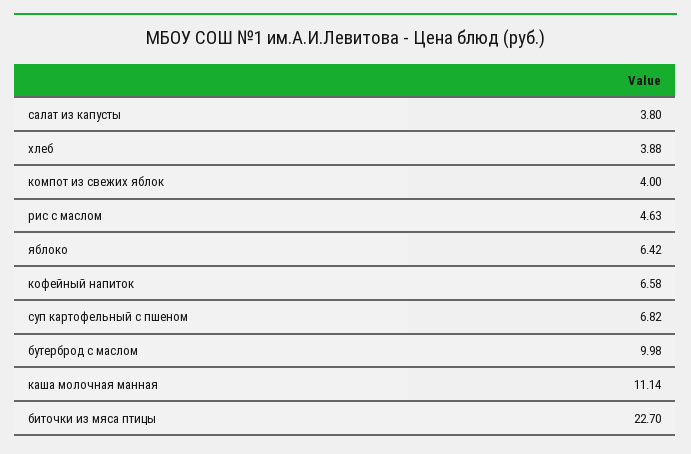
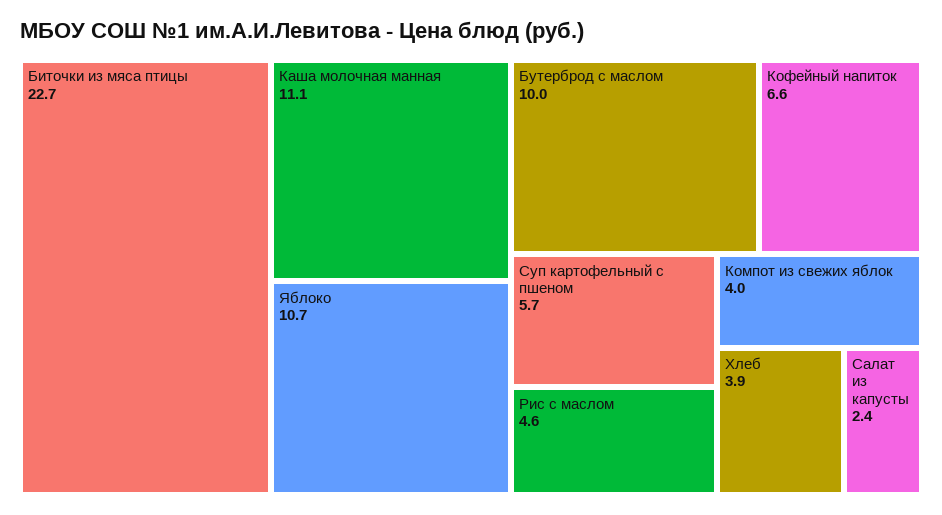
  {
-   "салат из капусты": 3.8,
+   "салат из капусты": 2.4,
    "хлеб": 3.88,
    "компот из свежих яблок": 4,
    "рис с маслом": 4.63,
-   "яблоко": 6.42,
+   "яблоко": 10.7,
    "кофейный напиток": 6.58,
-   "суп картофельный с пшеном": 6.82,
+   "суп картофельный с пшеном": 5.7,
    "бутерброд с маслом": 9.98,
    "каша молочная манная": 11.14,
    "биточки из мяса птицы": 22.7
  }

